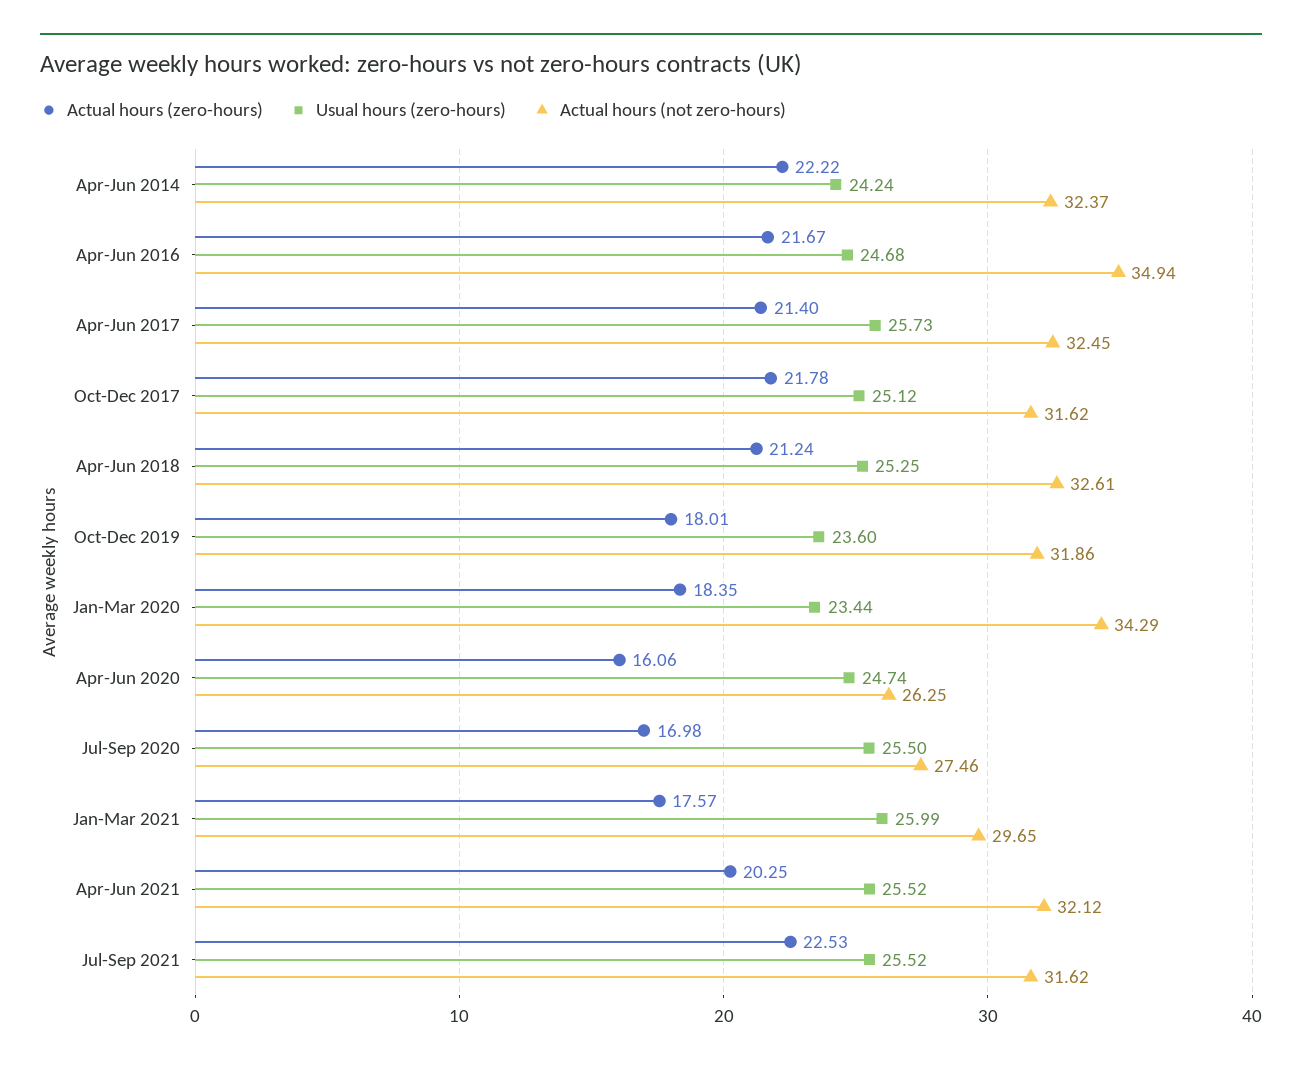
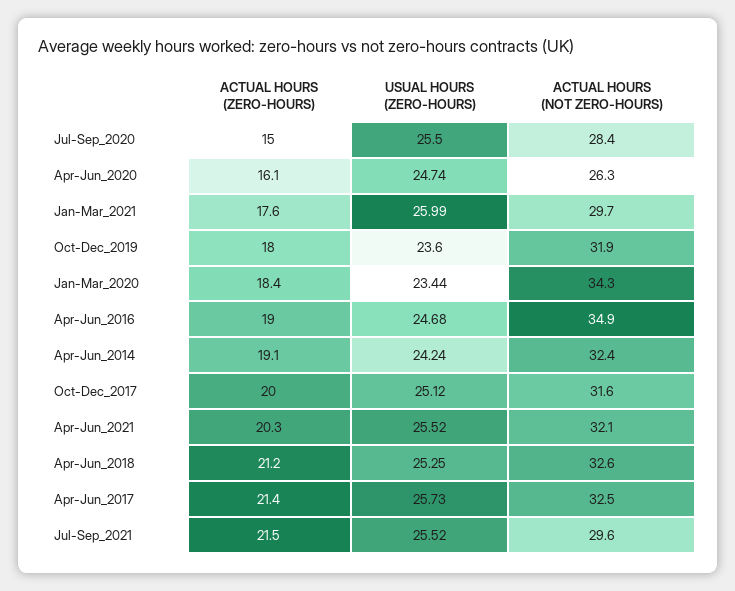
  {
    "Actual hours (zero-hours)": {
-     "Apr-Jun 2014": 22.22,
+     "Apr-Jun 2014": 19.1,
-     "Apr-Jun 2016": 21.67,
+     "Apr-Jun 2016": 19,
      "Apr-Jun 2017": 21.4,
-     "Oct-Dec 2017": 21.78,
+     "Oct-Dec 2017": 20,
      "Apr-Jun 2018": 21.24,
      "Oct-Dec 2019": 18.01,
      "Jan-Mar 2020": 18.35,
      "Apr-Jun 2020": 16.06,
-     "Jul-Sep 2020": 16.98,
+     "Jul-Sep 2020": 15,
      "Jan-Mar 2021": 17.57,
      "Apr-Jun 2021": 20.25,
-     "Jul-Sep 2021": 22.53
+     "Jul-Sep 2021": 21.5
    },
    "Usual hours (zero-hours)": {
      "Apr-Jun 2014": 24.24,
      "Apr-Jun 2016": 24.68,
      "Apr-Jun 2017": 25.73,
      "Oct-Dec 2017": 25.12,
      "Apr-Jun 2018": 25.25,
      "Oct-Dec 2019": 23.6,
      "Jan-Mar 2020": 23.44,
      "Apr-Jun 2020": 24.74,
      "Jul-Sep 2020": 25.5,
      "Jan-Mar 2021": 25.99,
      "Apr-Jun 2021": 25.52,
      "Jul-Sep 2021": 25.52
    },
    "Actual hours (not zero-hours)": {
      "Apr-Jun 2014": 32.37,
      "Apr-Jun 2016": 34.94,
      "Apr-Jun 2017": 32.45,
      "Oct-Dec 2017": 31.62,
      "Apr-Jun 2018": 32.61,
      "Oct-Dec 2019": 31.86,
      "Jan-Mar 2020": 34.29,
      "Apr-Jun 2020": 26.25,
-     "Jul-Sep 2020": 27.46,
+     "Jul-Sep 2020": 28.4,
      "Jan-Mar 2021": 29.65,
      "Apr-Jun 2021": 32.12,
-     "Jul-Sep 2021": 31.62
+     "Jul-Sep 2021": 29.6
    }
  }

